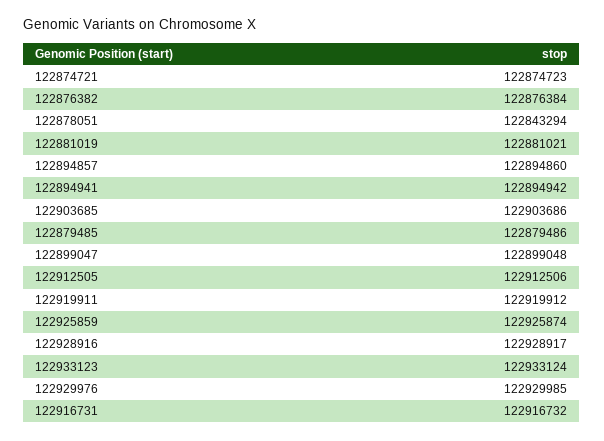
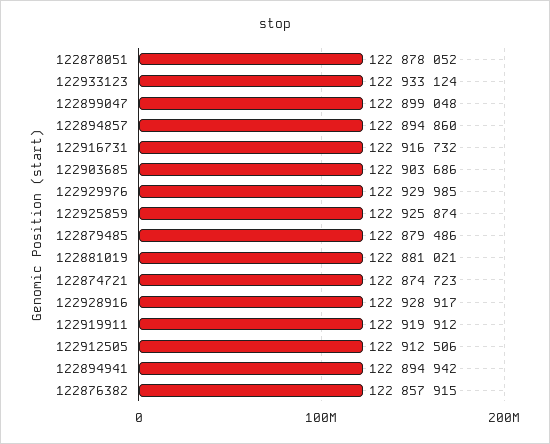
  {
    "122874721": 122874723,
-   "122876382": 122876384,
+   "122876382": 122857915,
-   "122878051": 122843294,
+   "122878051": 122878052,
    "122881019": 122881021,
    "122894857": 122894860,
    "122894941": 122894942,
    "122903685": 122903686,
    "122879485": 122879486,
    "122899047": 122899048,
    "122912505": 122912506,
    "122919911": 122919912,
    "122925859": 122925874,
    "122928916": 122928917,
    "122933123": 122933124,
    "122929976": 122929985,
    "122916731": 122916732
  }

